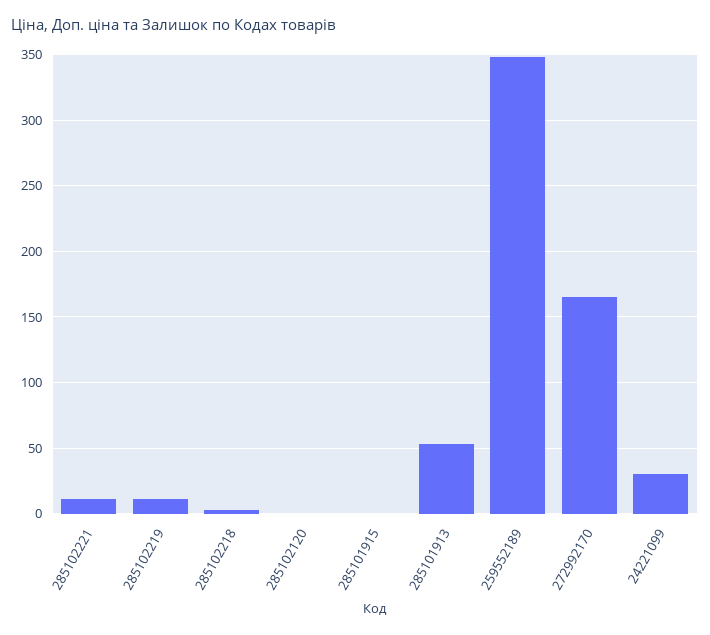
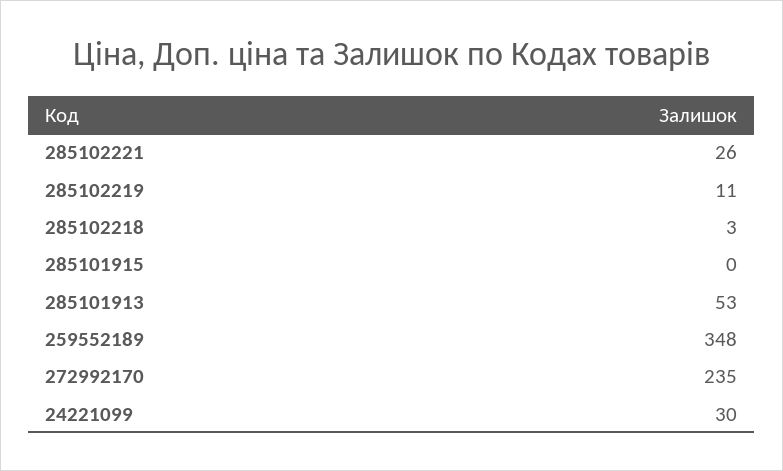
  {
-   "285102221": 10,
+   "285102221": 26,
    "285102219": 11,
    "285102218": 3,
-   "285102120": 0,
    "285101915": 0,
    "285101913": 53,
    "259552189": 348,
-   "272992170": 165,
+   "272992170": 235,
    "24221099": 30
  }

